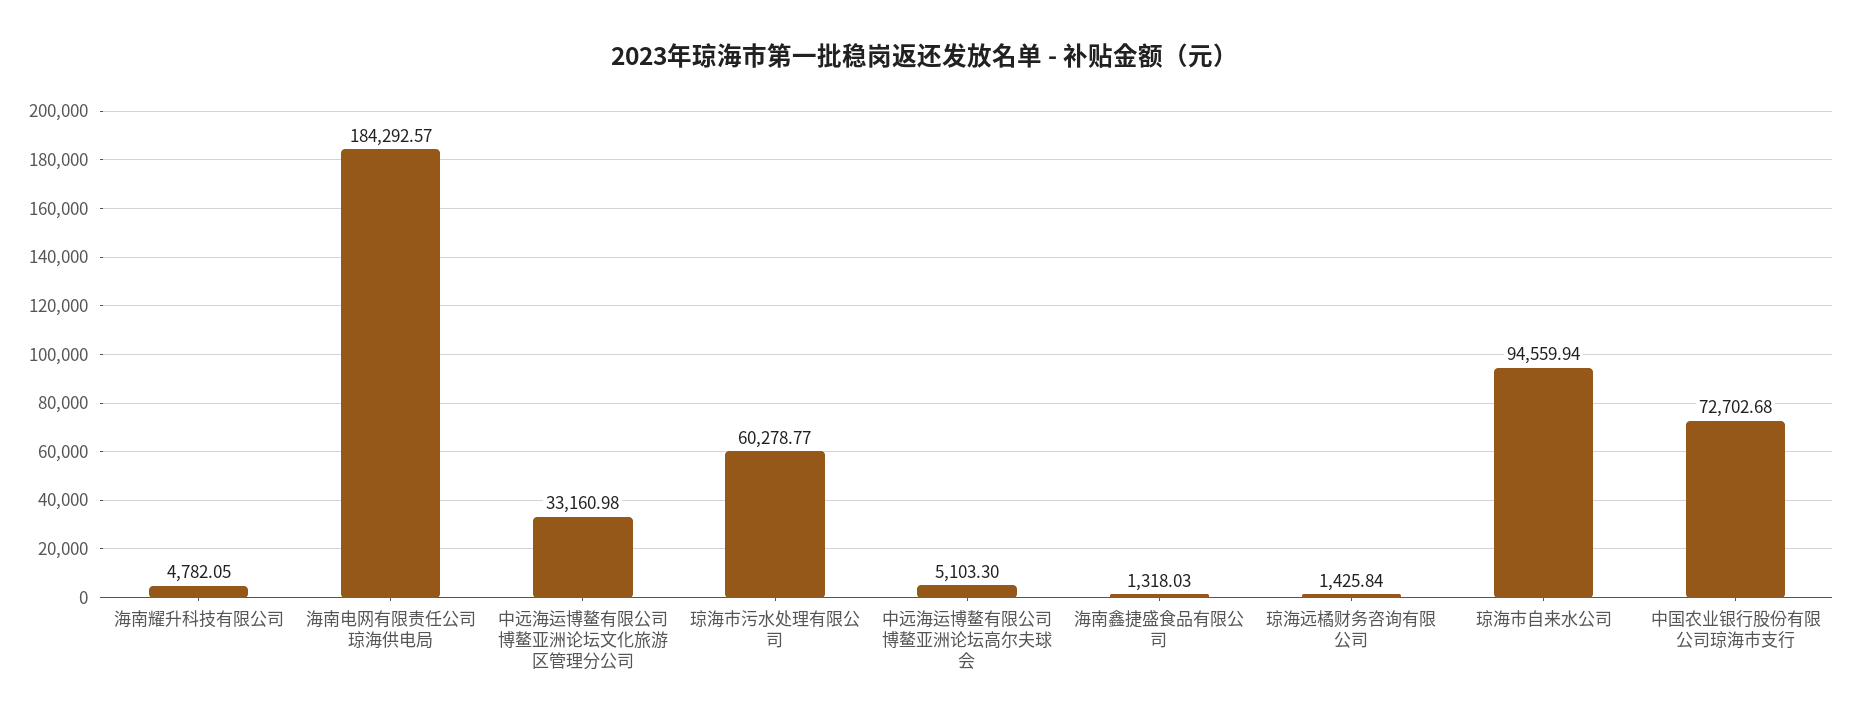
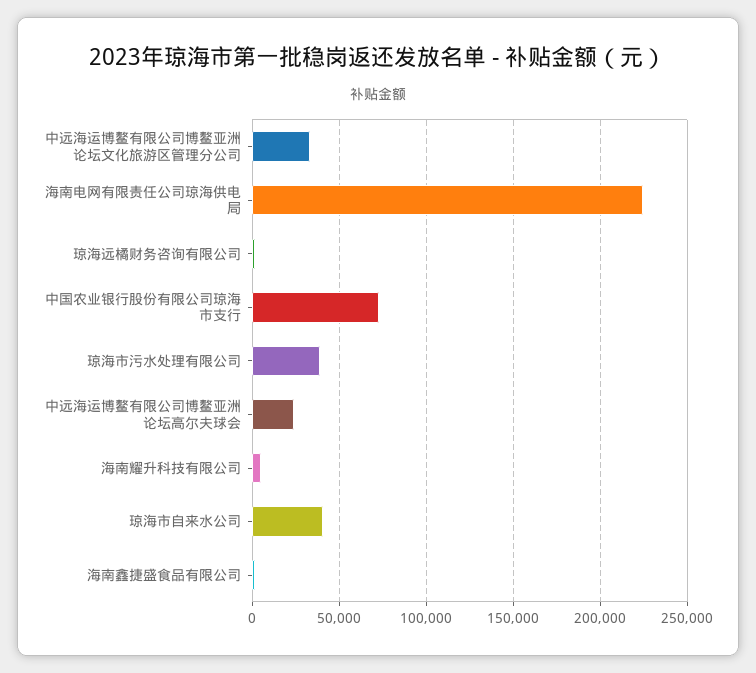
  {
    "海南耀升科技有限公司": 4782.05,
-   "海南电网有限责任公司琼海供电局": 184292.57,
+   "海南电网有限责任公司琼海供电局": 225000,
    "中远海运博鳌有限公司博鳌亚洲论坛文化旅游区管理分公司": 33160.98,
-   "琼海市污水处理有限公司": 60278.77,
+   "琼海市污水处理有限公司": 40000,
-   "中远海运博鳌有限公司博鳌亚洲论坛高尔夫球会": 5103.3,
+   "中远海运博鳌有限公司博鳌亚洲论坛高尔夫球会": 25000,
    "海南鑫捷盛食品有限公司": 1318.03,
    "琼海远橘财务咨询有限公司": 1425.84,
-   "琼海市自来水公司": 94559.94,
+   "琼海市自来水公司": 40000,
    "中国农业银行股份有限公司琼海市支行": 72702.68
  }

